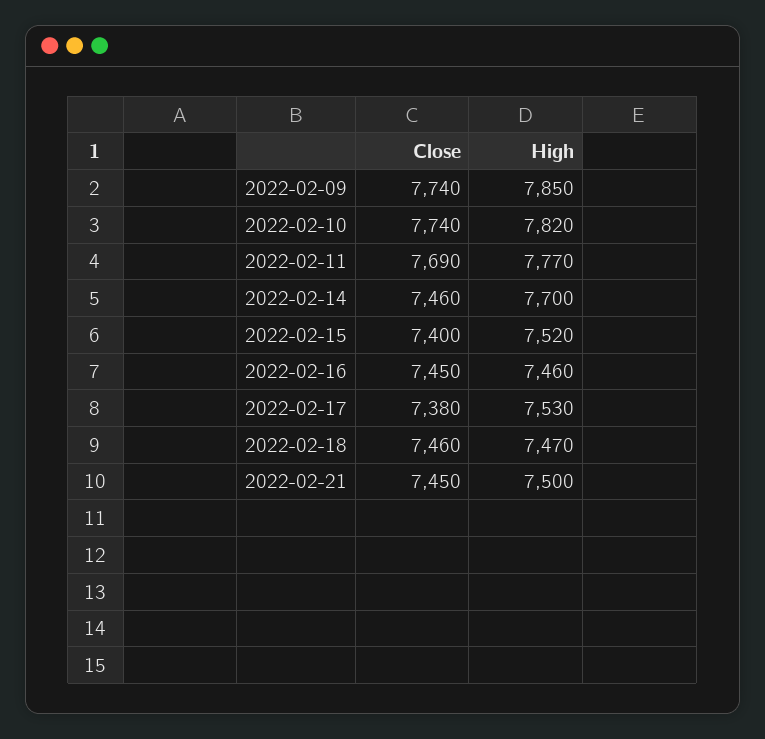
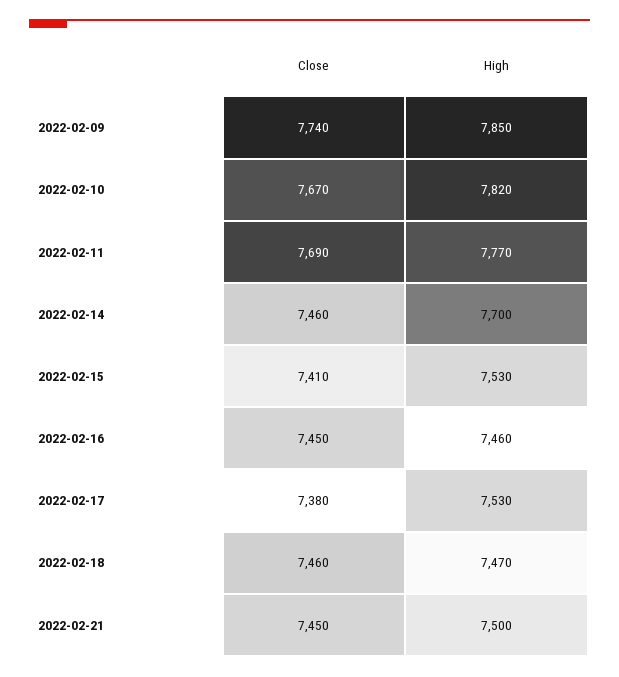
  {
    "Close": {
      "2022-02-09": 7740,
-     "2022-02-10": 7740,
+     "2022-02-10": 7670,
      "2022-02-11": 7690,
      "2022-02-14": 7460,
-     "2022-02-15": 7400,
+     "2022-02-15": 7410,
      "2022-02-16": 7450,
      "2022-02-17": 7380,
      "2022-02-18": 7460,
      "2022-02-21": 7450
    },
    "High": {
      "2022-02-09": 7850,
      "2022-02-10": 7820,
      "2022-02-11": 7770,
      "2022-02-14": 7700,
-     "2022-02-15": 7520,
+     "2022-02-15": 7530,
      "2022-02-16": 7460,
      "2022-02-17": 7530,
      "2022-02-18": 7470,
      "2022-02-21": 7500
    }
  }

